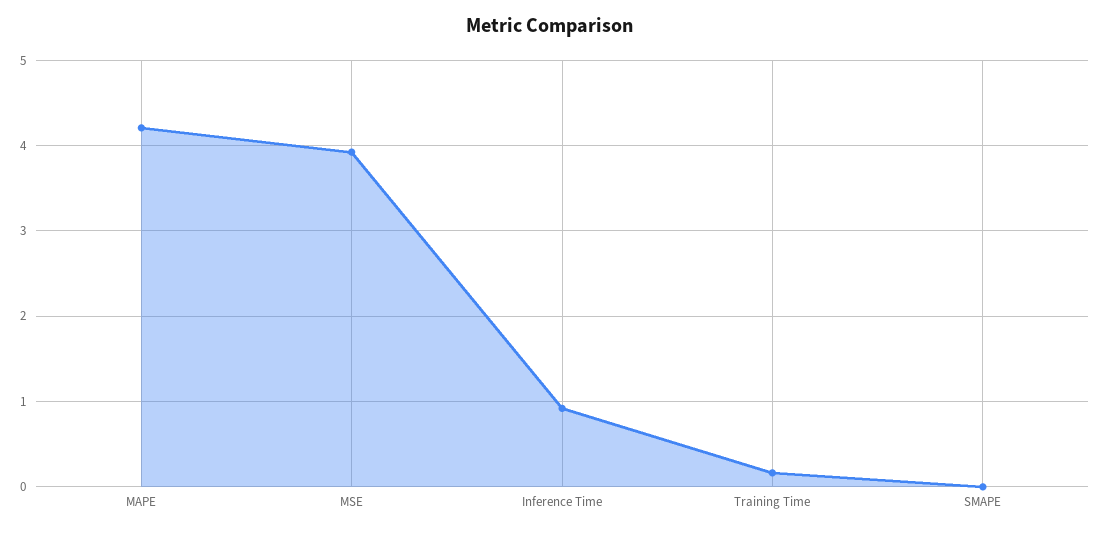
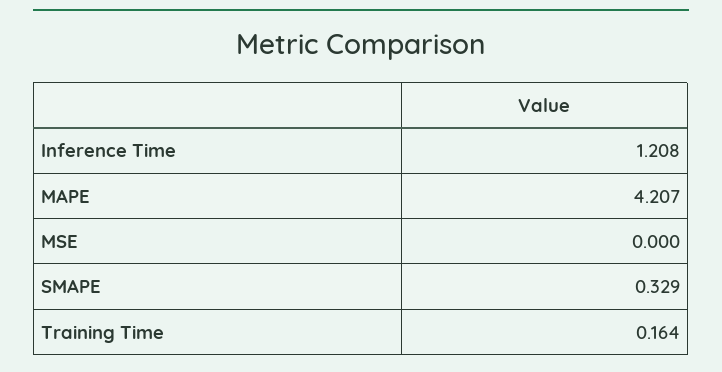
  {
    "MAPE": 4.207,
-   "MSE": 3.9,
+   "MSE": 0,
-   "Inference Time": 0.9,
+   "Inference Time": 1.208,
    "Training Time": 0.164,
-   "SMAPE": 0
+   "SMAPE": 0.329
  }

